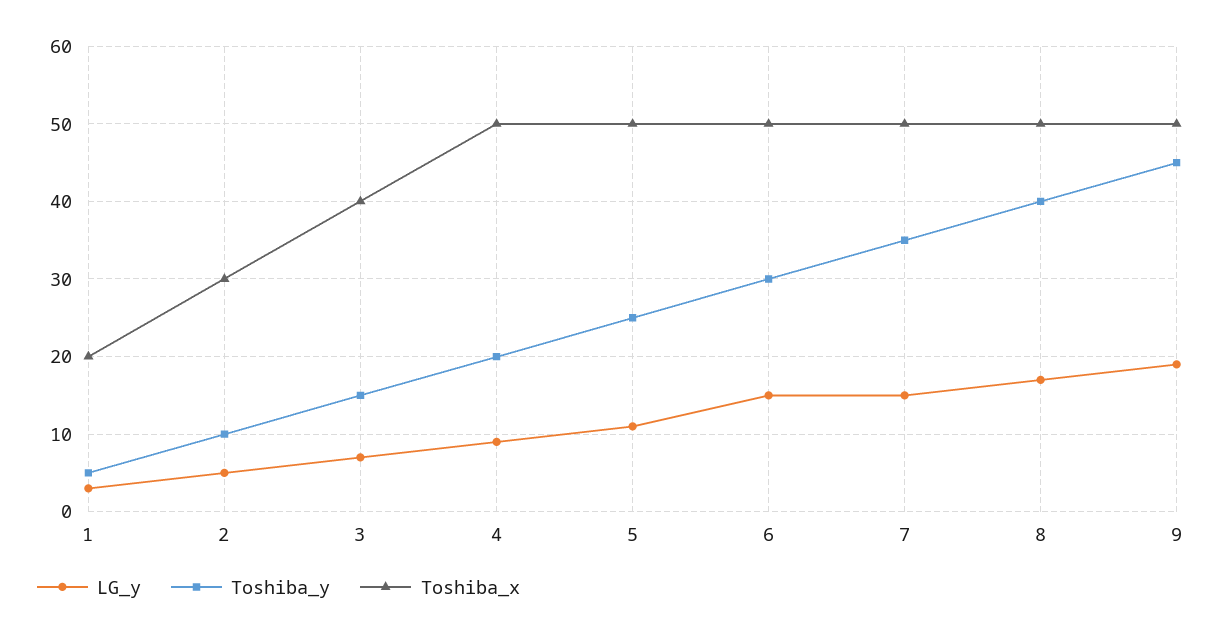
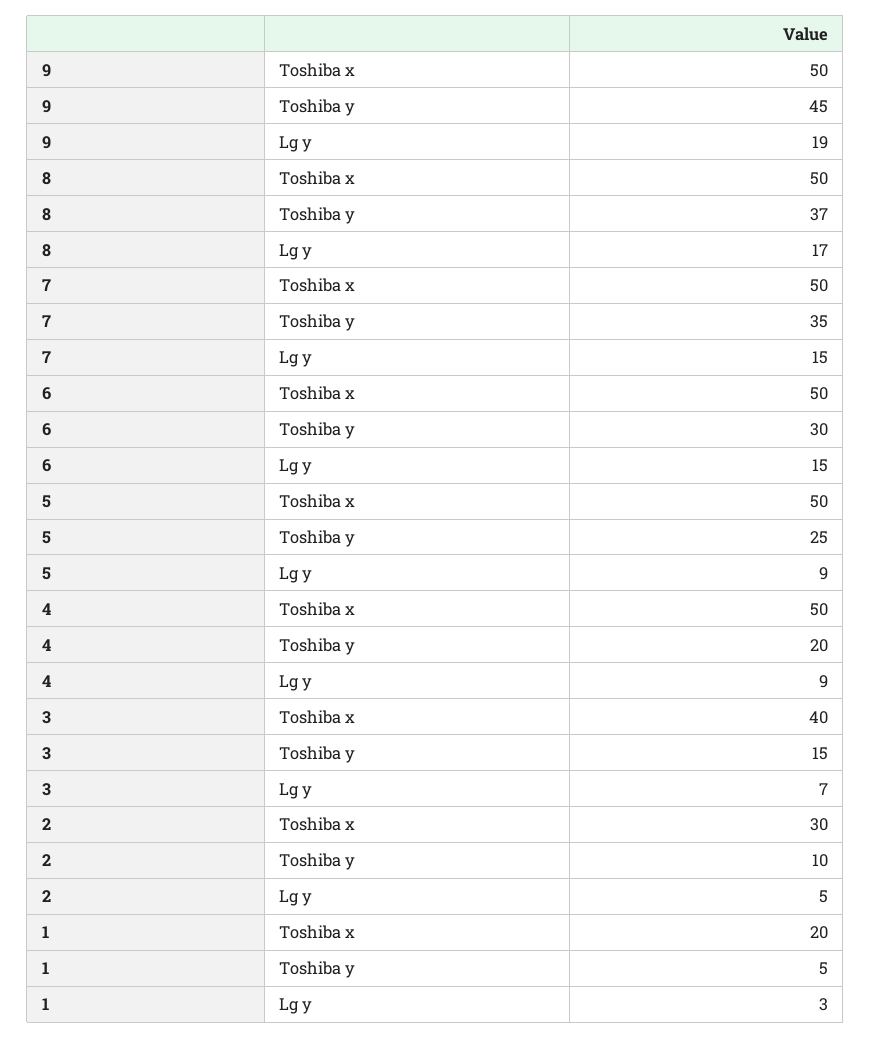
  {
    "LG_y": {
      "1": 3,
      "2": 5,
      "3": 7,
      "4": 9,
-     "5": 11,
+     "5": 9,
      "6": 15,
      "7": 15,
      "8": 17,
      "9": 19
    },
    "Toshiba_y": {
      "1": 5,
      "2": 10,
      "3": 15,
      "4": 20,
      "5": 25,
      "6": 30,
      "7": 35,
-     "8": 40,
+     "8": 37,
      "9": 45
    },
    "Toshiba_x": {
      "1": 20,
      "2": 30,
      "3": 40,
      "4": 50,
      "5": 50,
      "6": 50,
      "7": 50,
      "8": 50,
      "9": 50
    }
  }

